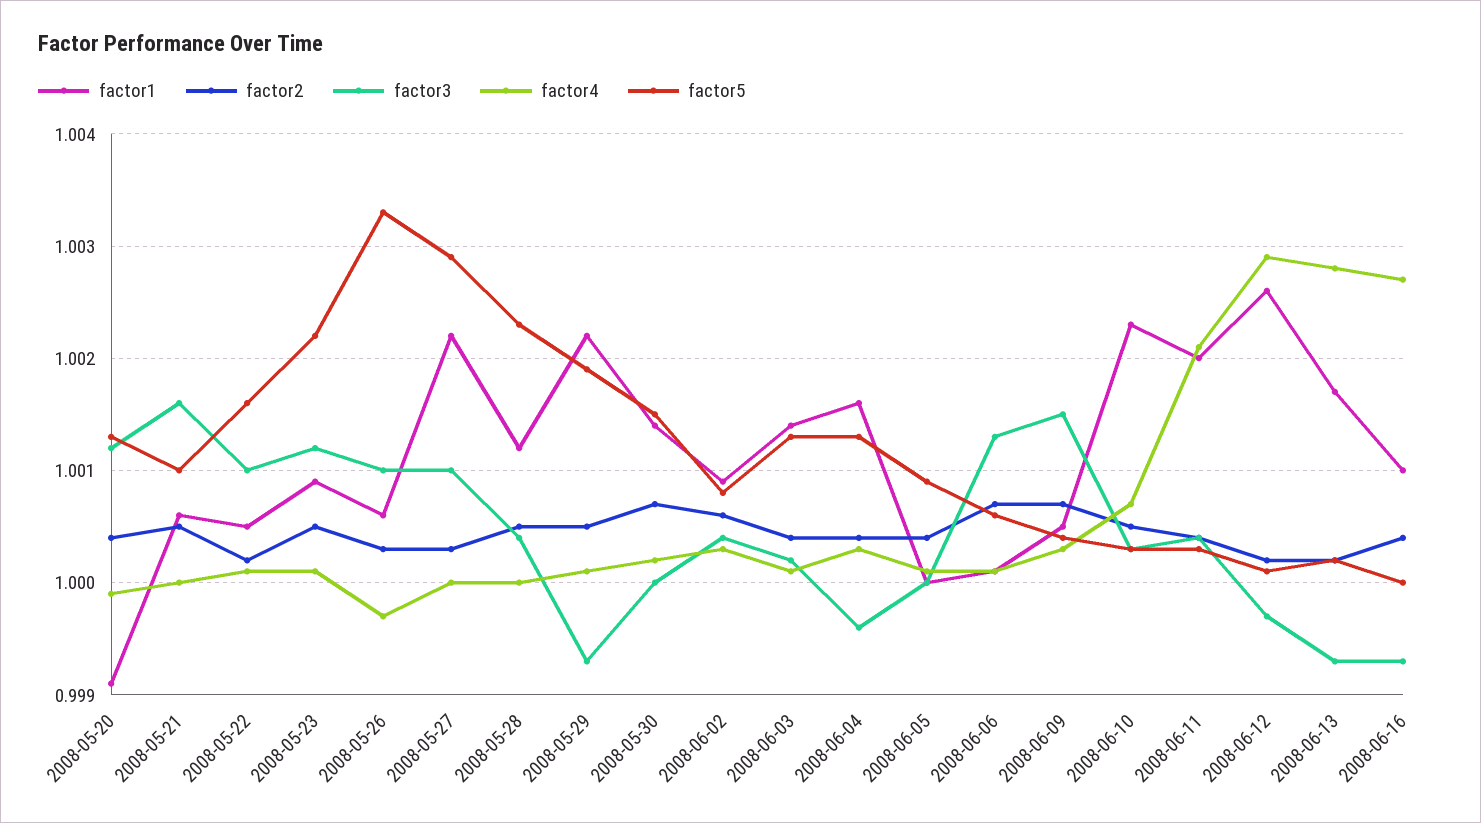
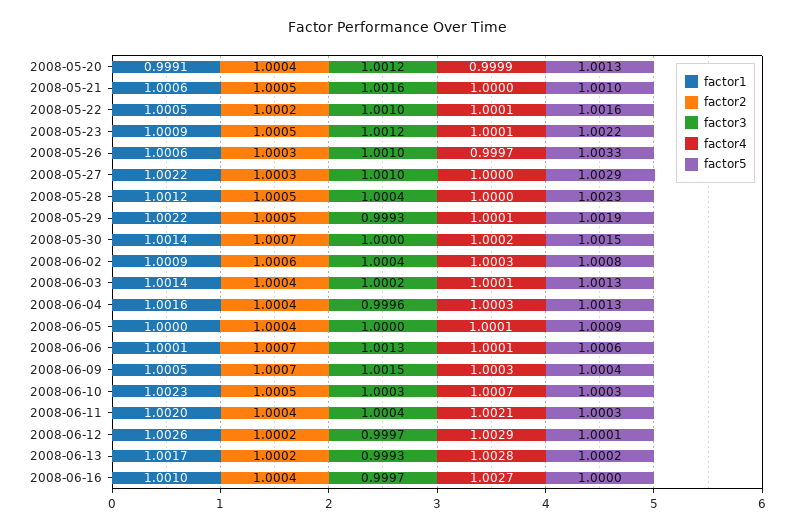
  {
    "factor1": {
      "2008-05-20": 0.9991,
      "2008-05-21": 1.0006,
      "2008-05-22": 1.0005,
      "2008-05-23": 1.0009,
      "2008-05-26": 1.0006,
      "2008-05-27": 1.0022,
      "2008-05-28": 1.0012,
      "2008-05-29": 1.0022,
      "2008-05-30": 1.0014,
      "2008-06-02": 1.0009,
      "2008-06-03": 1.0014,
      "2008-06-04": 1.0016,
      "2008-06-05": 1,
      "2008-06-06": 1.0001,
      "2008-06-09": 1.0005,
      "2008-06-10": 1.0023,
      "2008-06-11": 1.002,
      "2008-06-12": 1.0026,
      "2008-06-13": 1.0017,
      "2008-06-16": 1.001
    },
    "factor2": {
      "2008-05-20": 1.0004,
      "2008-05-21": 1.0005,
      "2008-05-22": 1.0002,
      "2008-05-23": 1.0005,
      "2008-05-26": 1.0003,
      "2008-05-27": 1.0003,
      "2008-05-28": 1.0005,
      "2008-05-29": 1.0005,
      "2008-05-30": 1.0007,
      "2008-06-02": 1.0006,
      "2008-06-03": 1.0004,
      "2008-06-04": 1.0004,
      "2008-06-05": 1.0004,
      "2008-06-06": 1.0007,
      "2008-06-09": 1.0007,
      "2008-06-10": 1.0005,
      "2008-06-11": 1.0004,
      "2008-06-12": 1.0002,
      "2008-06-13": 1.0002,
      "2008-06-16": 1.0004
    },
    "factor3": {
      "2008-05-20": 1.0012,
      "2008-05-21": 1.0016,
      "2008-05-22": 1.001,
      "2008-05-23": 1.0012,
      "2008-05-26": 1.001,
      "2008-05-27": 1.001,
      "2008-05-28": 1.0004,
      "2008-05-29": 0.9993,
      "2008-05-30": 1,
      "2008-06-02": 1.0004,
      "2008-06-03": 1.0002,
      "2008-06-04": 0.9996,
      "2008-06-05": 1,
      "2008-06-06": 1.0013,
      "2008-06-09": 1.0015,
      "2008-06-10": 1.0003,
      "2008-06-11": 1.0004,
      "2008-06-12": 0.9997,
      "2008-06-13": 0.9993,
-     "2008-06-16": 0.9993
+     "2008-06-16": 0.9997
    },
    "factor4": {
      "2008-05-20": 0.9999,
      "2008-05-21": 1,
      "2008-05-22": 1.0001,
      "2008-05-23": 1.0001,
      "2008-05-26": 0.9997,
      "2008-05-27": 1,
      "2008-05-28": 1,
      "2008-05-29": 1.0001,
      "2008-05-30": 1.0002,
      "2008-06-02": 1.0003,
      "2008-06-03": 1.0001,
      "2008-06-04": 1.0003,
      "2008-06-05": 1.0001,
      "2008-06-06": 1.0001,
      "2008-06-09": 1.0003,
      "2008-06-10": 1.0007,
      "2008-06-11": 1.0021,
      "2008-06-12": 1.0029,
      "2008-06-13": 1.0028,
      "2008-06-16": 1.0027
    },
    "factor5": {
      "2008-05-20": 1.0013,
      "2008-05-21": 1.001,
      "2008-05-22": 1.0016,
      "2008-05-23": 1.0022,
      "2008-05-26": 1.0033,
      "2008-05-27": 1.0029,
      "2008-05-28": 1.0023,
      "2008-05-29": 1.0019,
      "2008-05-30": 1.0015,
      "2008-06-02": 1.0008,
      "2008-06-03": 1.0013,
      "2008-06-04": 1.0013,
      "2008-06-05": 1.0009,
      "2008-06-06": 1.0006,
      "2008-06-09": 1.0004,
      "2008-06-10": 1.0003,
      "2008-06-11": 1.0003,
      "2008-06-12": 1.0001,
      "2008-06-13": 1.0002,
      "2008-06-16": 1
    }
  }

